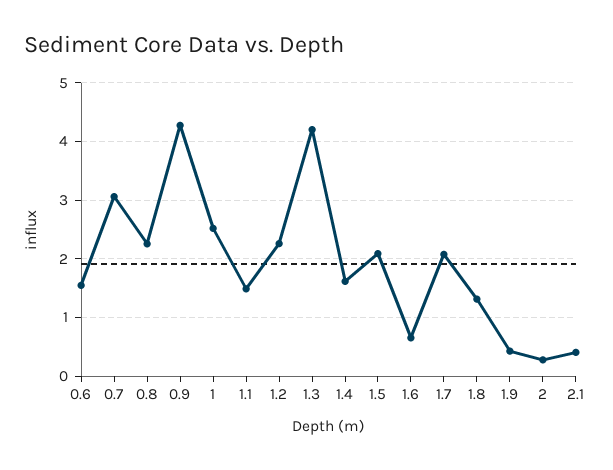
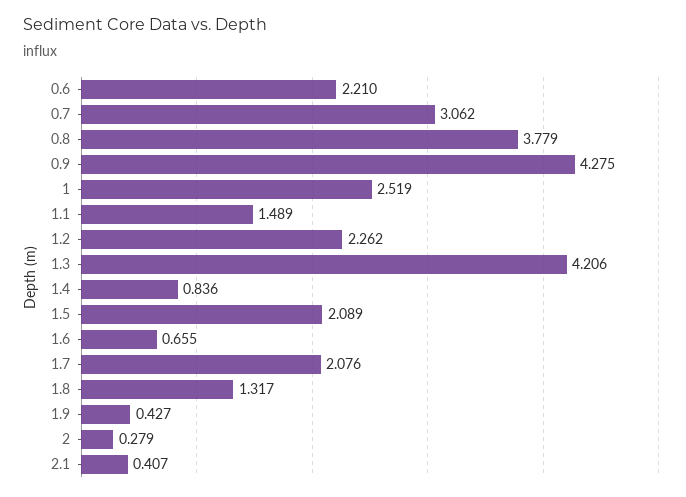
  {
-   "0.6": 1.6,
+   "0.6": 2.21,
    "0.7": 3.062,
-   "0.8": 2.2,
+   "0.8": 3.779,
    "0.9": 4.275,
    "1": 2.519,
    "1.1": 1.489,
    "1.2": 2.262,
    "1.3": 4.206,
-   "1.4": 1.6,
+   "1.4": 0.836,
    "1.5": 2.089,
    "1.6": 0.655,
    "1.7": 2.076,
    "1.8": 1.317,
    "1.9": 0.427,
    "2": 0.279,
    "2.1": 0.407
  }

